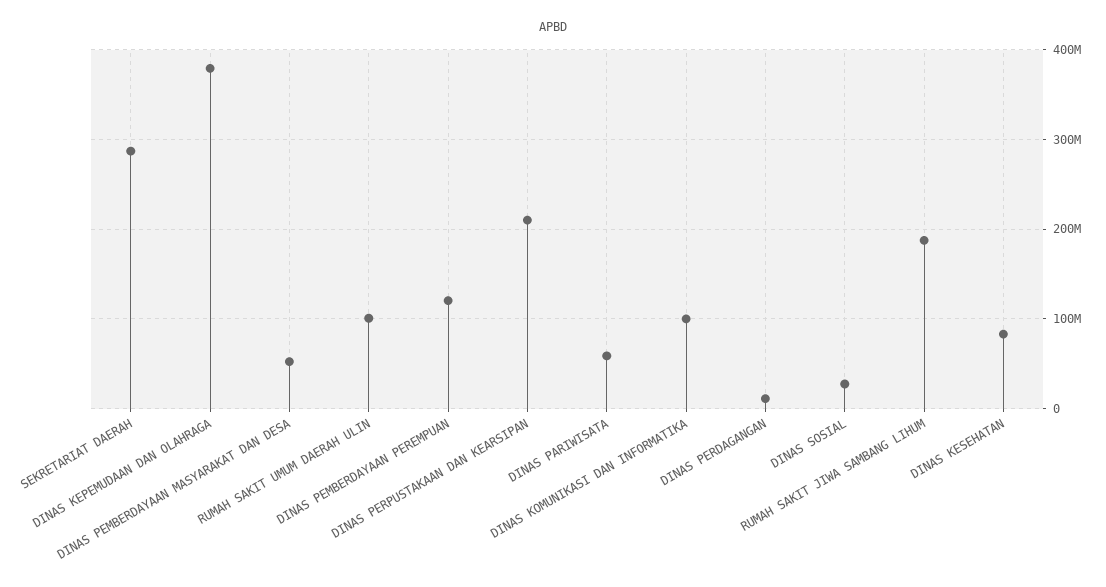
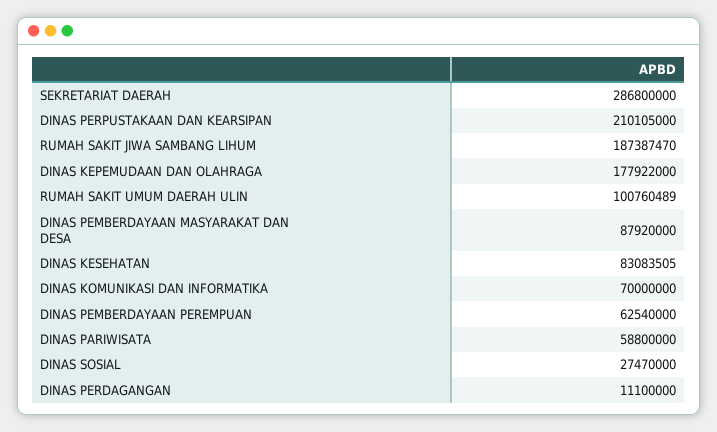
  {
    "SEKRETARIAT DAERAH": 286800000,
-   "DINAS KEPEMUDAAN DAN OLAHRAGA": 380000000,
+   "DINAS KEPEMUDAAN DAN OLAHRAGA": 177922000,
-   "DINAS PEMBERDAYAAN MASYARAKAT DAN DESA": 50000000,
+   "DINAS PEMBERDAYAAN MASYARAKAT DAN DESA": 87920000,
    "RUMAH SAKIT UMUM DAERAH ULIN": 100760489,
-   "DINAS PEMBERDAYAAN PEREMPUAN": 120000000,
+   "DINAS PEMBERDAYAAN PEREMPUAN": 62540000,
    "DINAS PERPUSTAKAAN DAN KEARSIPAN": 210105000,
    "DINAS PARIWISATA": 58800000,
-   "DINAS KOMUNIKASI DAN INFORMATIKA": 100000000,
+   "DINAS KOMUNIKASI DAN INFORMATIKA": 70000000,
    "DINAS PERDAGANGAN": 11100000,
    "DINAS SOSIAL": 27470000,
    "RUMAH SAKIT JIWA SAMBANG LIHUM": 187387470,
    "DINAS KESEHATAN": 83083505
  }

